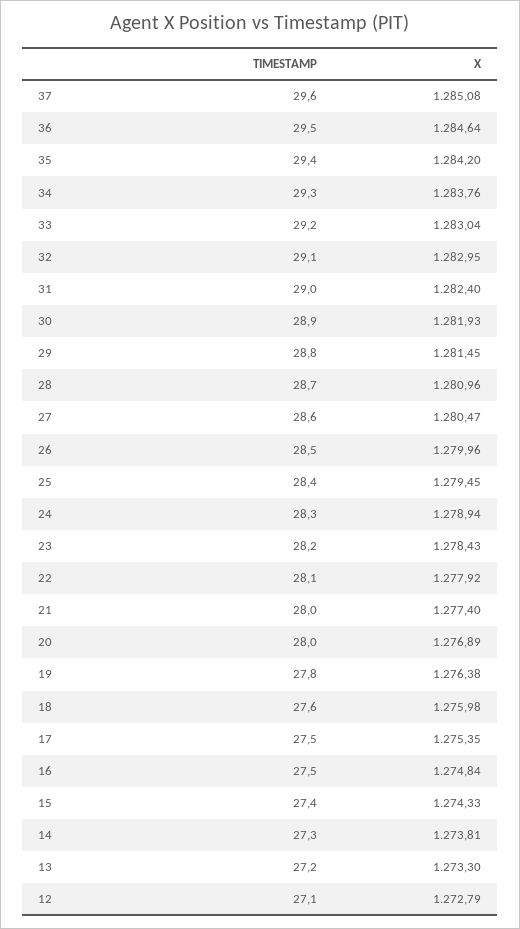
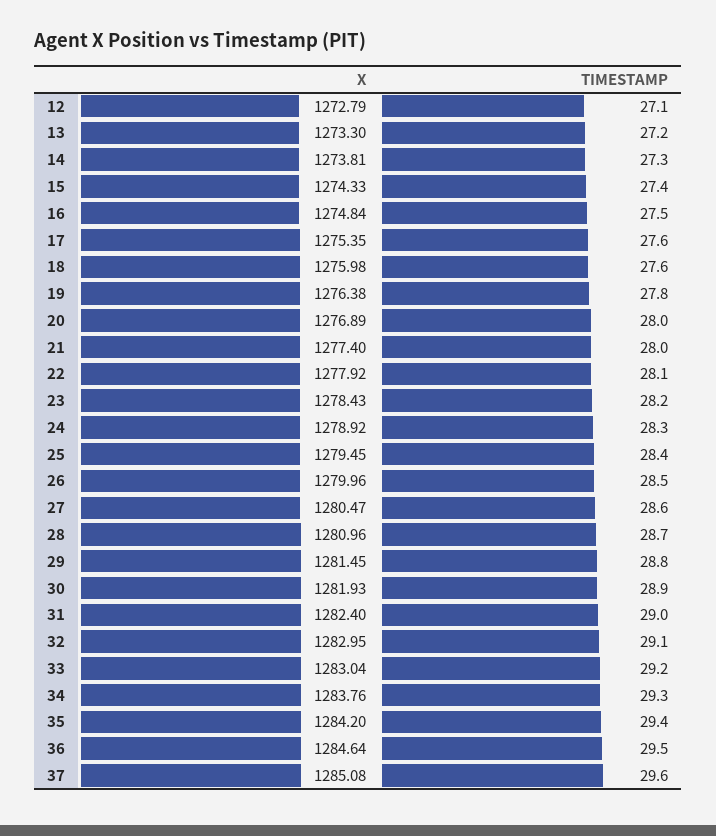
  {
    "TIMESTAMP": {
      "37": 29.6,
      "36": 29.5,
      "35": 29.4,
      "34": 29.3,
      "33": 29.2,
      "32": 29.1,
      "31": 29,
      "30": 28.9,
      "29": 28.8,
      "28": 28.7,
      "27": 28.6,
      "26": 28.5,
      "25": 28.4,
      "24": 28.3,
      "23": 28.2,
      "22": 28.1,
      "21": 28,
      "20": 28,
      "19": 27.8,
      "18": 27.6,
-     "17": 27.5,
+     "17": 27.6,
      "16": 27.5,
      "15": 27.4,
      "14": 27.3,
      "13": 27.2,
      "12": 27.1
    },
    "X": {
      "37": 1285.08,
      "36": 1284.64,
      "35": 1284.2,
      "34": 1283.76,
      "33": 1283.04,
      "32": 1282.95,
      "31": 1282.4,
      "30": 1281.93,
      "29": 1281.45,
      "28": 1280.96,
      "27": 1280.47,
      "26": 1279.96,
      "25": 1279.45,
-     "24": 1278.94,
+     "24": 1278.92,
      "23": 1278.43,
      "22": 1277.92,
      "21": 1277.4,
      "20": 1276.89,
      "19": 1276.38,
      "18": 1275.98,
      "17": 1275.35,
      "16": 1274.84,
      "15": 1274.33,
      "14": 1273.81,
      "13": 1273.3,
      "12": 1272.79
    }
  }

